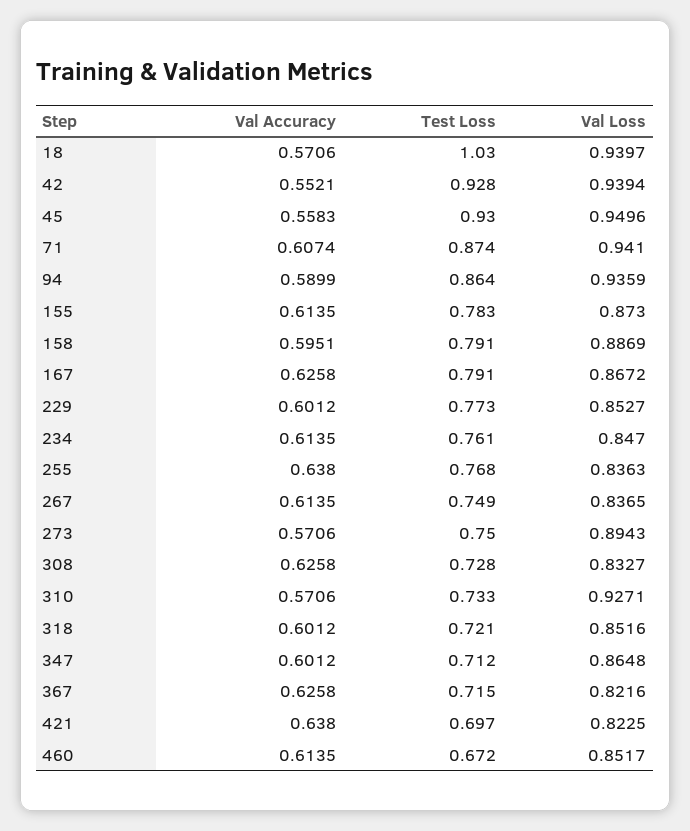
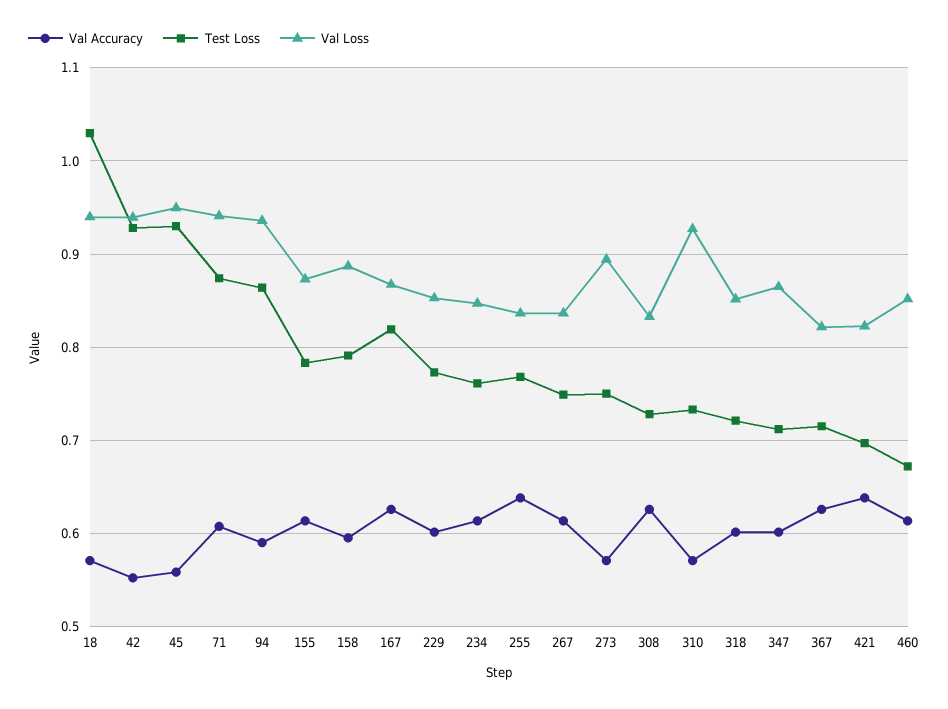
  {
    "Val Accuracy": {
      "18": 0.5706,
      "42": 0.5521,
      "45": 0.5583,
      "71": 0.6074,
      "94": 0.5899,
      "155": 0.6135,
      "158": 0.5951,
      "167": 0.6258,
      "229": 0.6012,
      "234": 0.6135,
      "255": 0.638,
      "267": 0.6135,
      "273": 0.5706,
      "308": 0.6258,
      "310": 0.5706,
      "318": 0.6012,
      "347": 0.6012,
      "367": 0.6258,
      "421": 0.638,
      "460": 0.6135
    },
    "Test Loss": {
      "18": 1.03,
      "42": 0.928,
      "45": 0.93,
      "71": 0.874,
      "94": 0.864,
      "155": 0.783,
      "158": 0.791,
-     "167": 0.791,
+     "167": 0.82,
      "229": 0.773,
      "234": 0.761,
      "255": 0.768,
      "267": 0.749,
      "273": 0.75,
      "308": 0.728,
      "310": 0.733,
      "318": 0.721,
      "347": 0.712,
      "367": 0.715,
      "421": 0.697,
      "460": 0.672
    },
    "Val Loss": {
      "18": 0.9397,
      "42": 0.9394,
      "45": 0.9496,
      "71": 0.941,
      "94": 0.9359,
      "155": 0.873,
      "158": 0.8869,
      "167": 0.8672,
      "229": 0.8527,
      "234": 0.847,
      "255": 0.8363,
      "267": 0.8365,
      "273": 0.8943,
      "308": 0.8327,
      "310": 0.9271,
      "318": 0.8516,
      "347": 0.8648,
      "367": 0.8216,
      "421": 0.8225,
      "460": 0.8517
    }
  }

